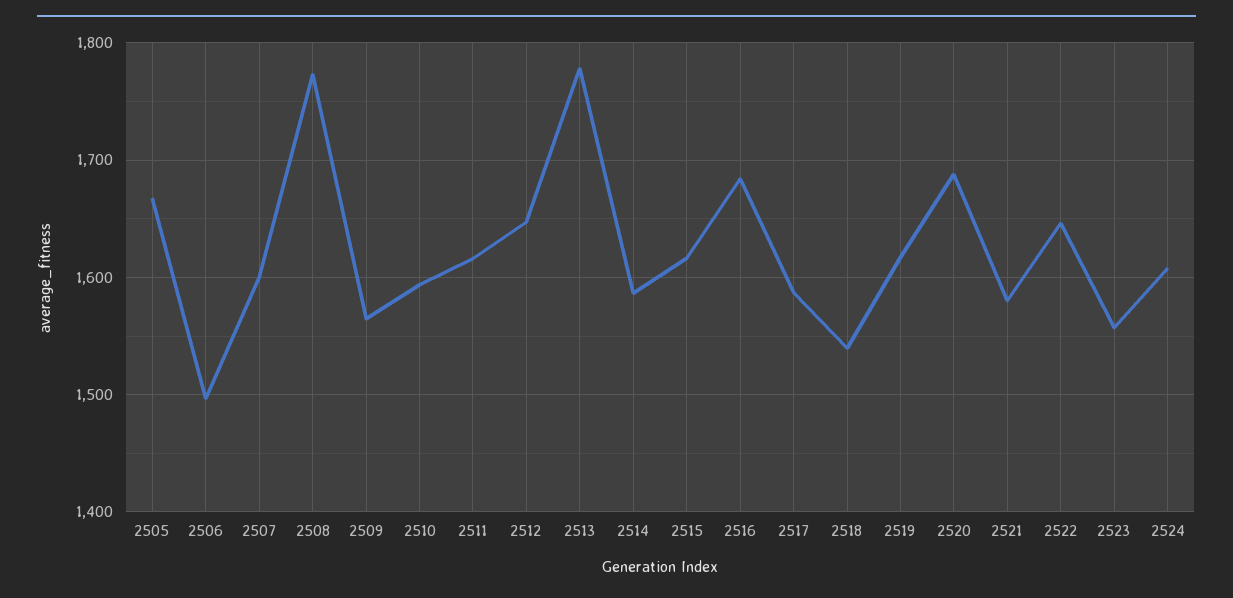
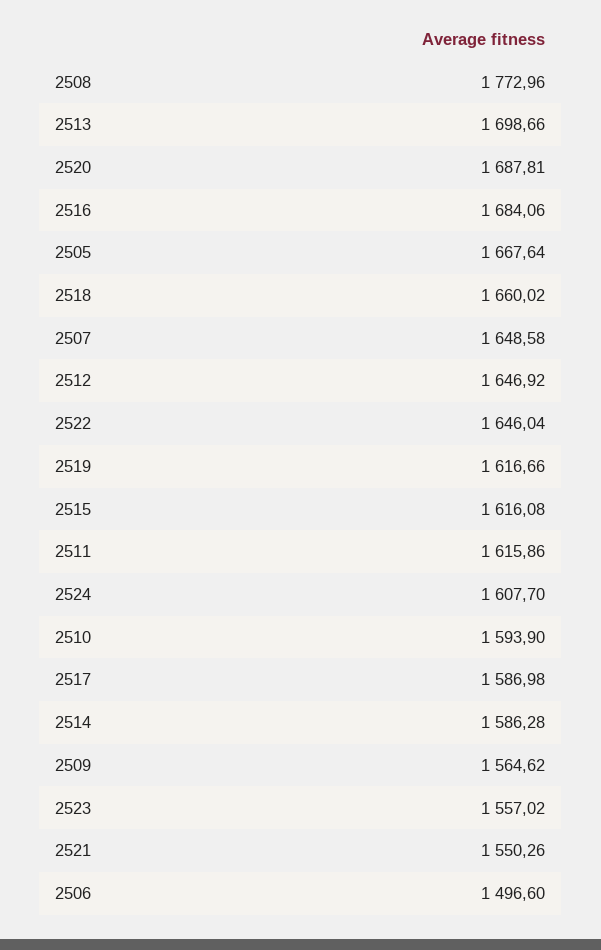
  {
    "2505": 1667.64,
    "2506": 1496.6,
-   "2507": 1600,
+   "2507": 1648.58,
    "2508": 1772.96,
    "2509": 1564.62,
    "2510": 1593.9,
    "2511": 1615.86,
    "2512": 1646.92,
-   "2513": 1780,
+   "2513": 1698.66,
    "2514": 1586.28,
    "2515": 1616.08,
    "2516": 1684.06,
    "2517": 1586.98,
-   "2518": 1540,
+   "2518": 1660.02,
    "2519": 1616.66,
    "2520": 1687.81,
-   "2521": 1580,
+   "2521": 1550.26,
    "2522": 1646.04,
    "2523": 1557.02,
    "2524": 1607.7
  }

